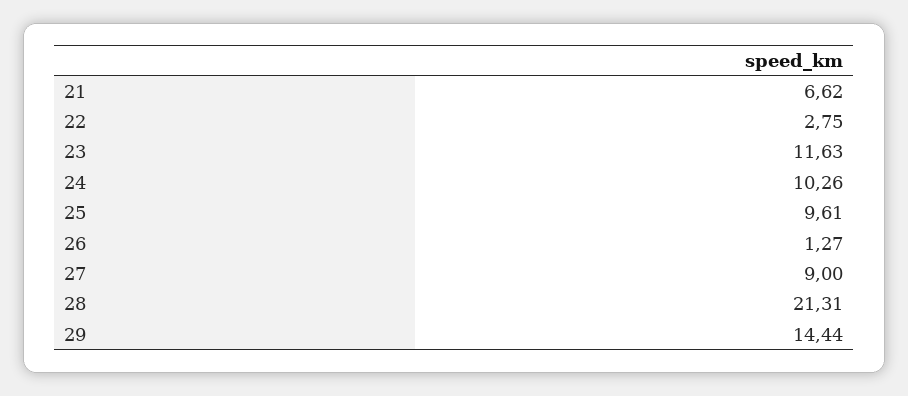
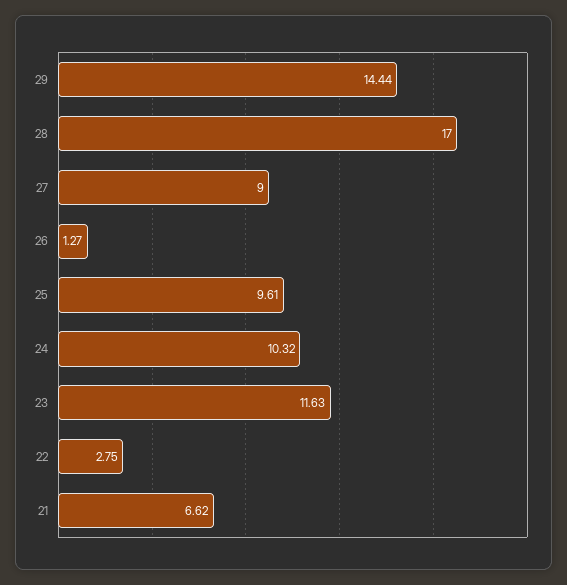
  {
    "21": 6.62,
    "22": 2.75,
    "23": 11.63,
-   "24": 10.26,
+   "24": 10.32,
    "25": 9.61,
    "26": 1.27,
    "27": 9,
-   "28": 21.31,
+   "28": 17,
    "29": 14.44
  }

